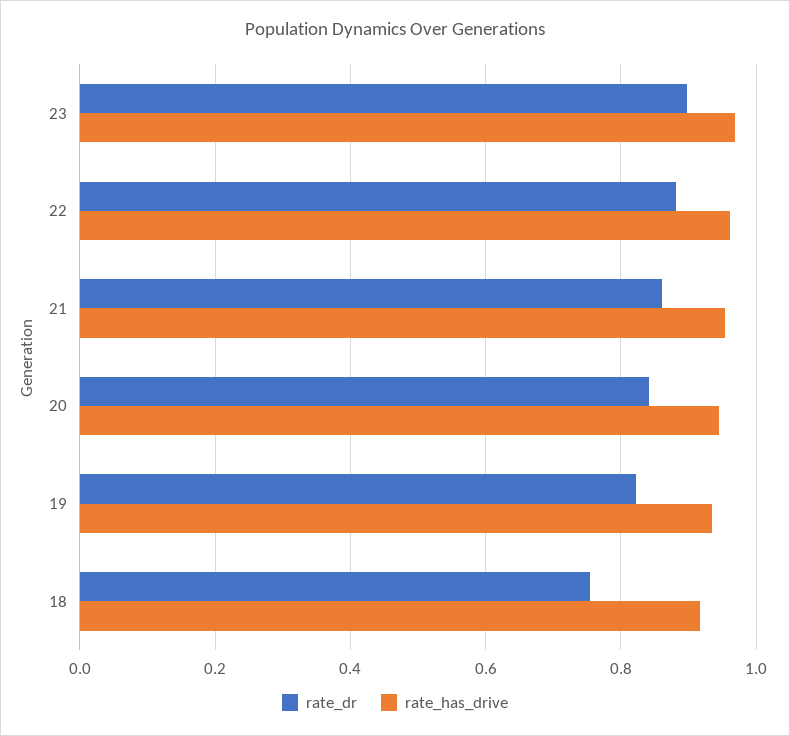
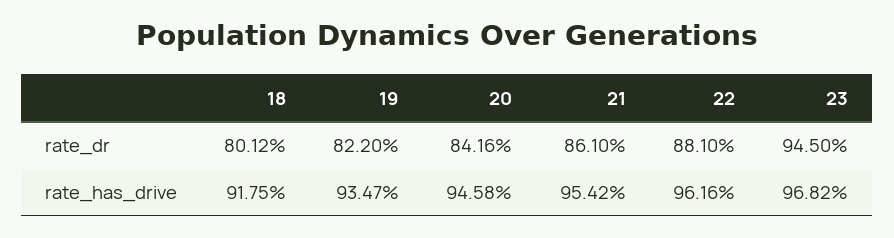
  {
    "rate_dr": {
-     "23": 0.9,
+     "23": 0.945,
      "22": 0.881,
      "21": 0.861,
      "20": 0.8416,
      "19": 0.822,
-     "18": 0.76
+     "18": 0.8012
    },
    "rate_has_drive": {
      "23": 0.9682,
      "22": 0.9616,
      "21": 0.9542,
      "20": 0.9458,
      "19": 0.9347,
      "18": 0.9175
    }
  }

